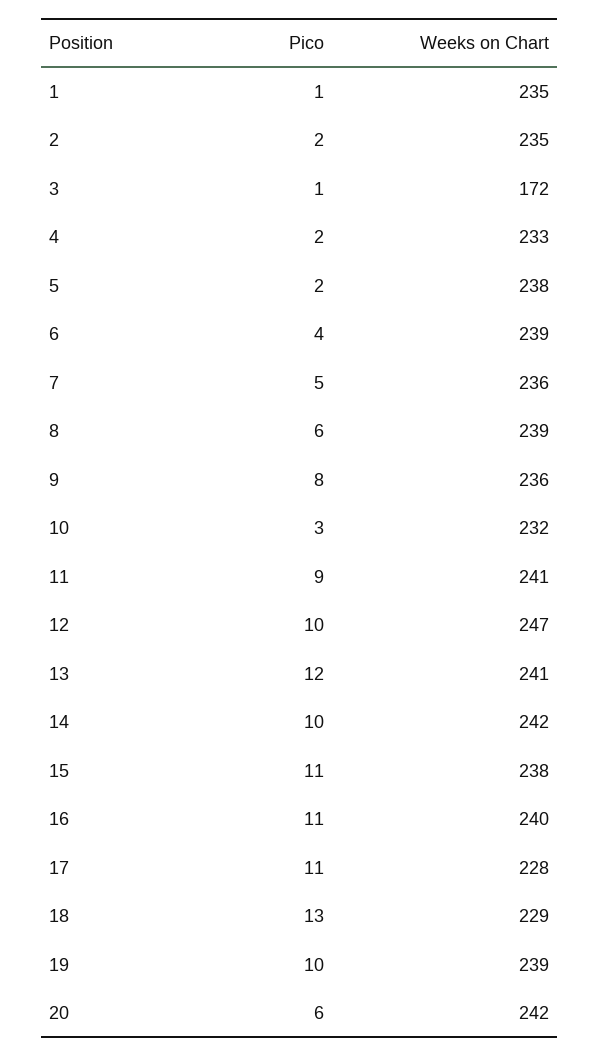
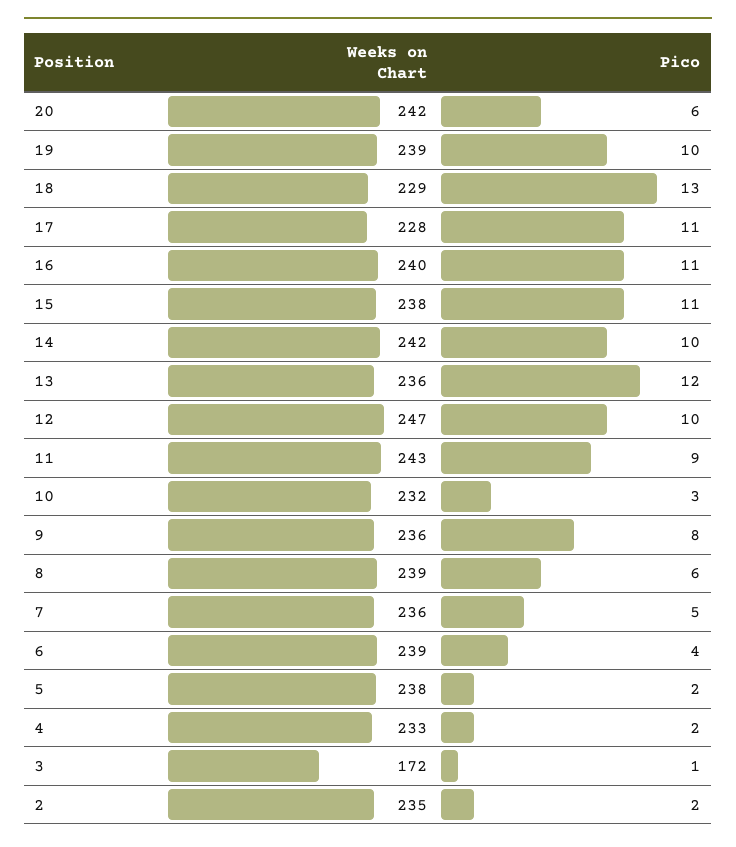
  {
    "Pico": {
-     "1": 1,
      "2": 2,
      "3": 1,
      "4": 2,
      "5": 2,
      "6": 4,
      "7": 5,
      "8": 6,
      "9": 8,
      "10": 3,
      "11": 9,
      "12": 10,
      "13": 12,
      "14": 10,
      "15": 11,
      "16": 11,
      "17": 11,
      "18": 13,
      "19": 10,
      "20": 6
    },
    "Weeks on Chart": {
-     "1": 235,
      "2": 235,
      "3": 172,
      "4": 233,
      "5": 238,
      "6": 239,
      "7": 236,
      "8": 239,
      "9": 236,
      "10": 232,
-     "11": 241,
+     "11": 243,
      "12": 247,
-     "13": 241,
+     "13": 236,
      "14": 242,
      "15": 238,
      "16": 240,
      "17": 228,
      "18": 229,
      "19": 239,
      "20": 242
    }
  }

